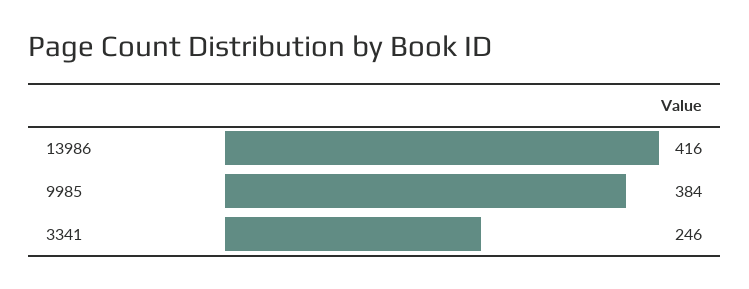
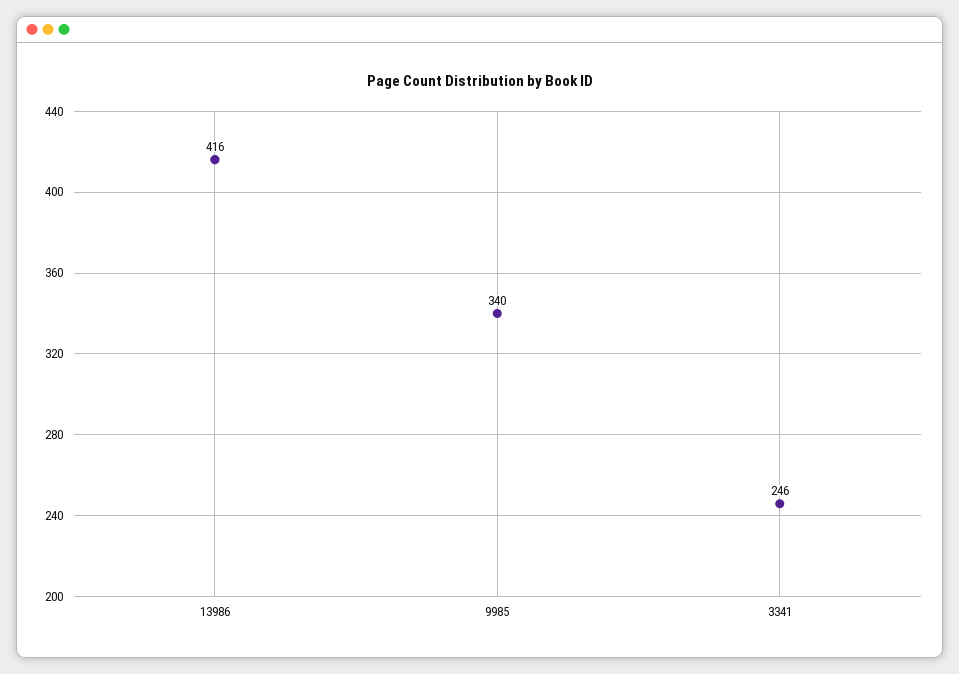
  {
    "13986": 416,
-   "9985": 384,
+   "9985": 340,
    "3341": 246
  }

